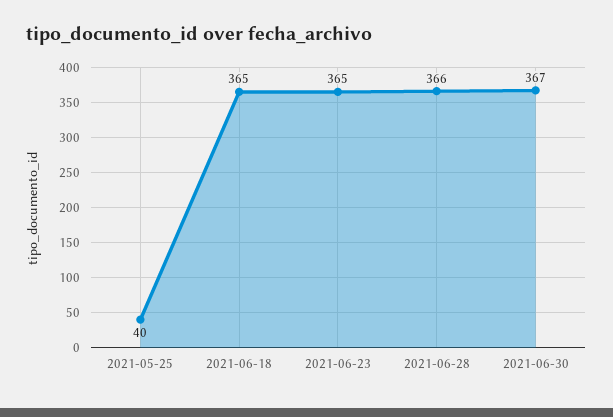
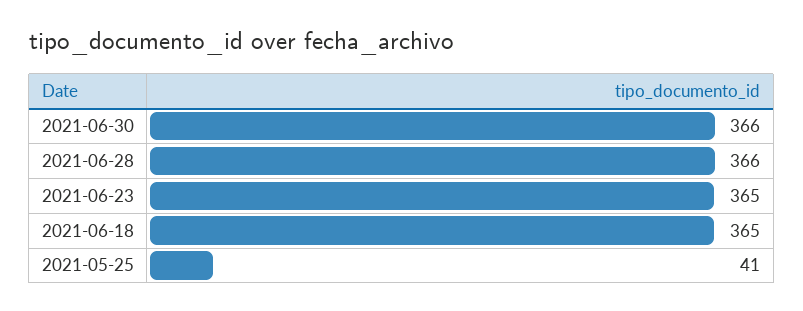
  {
-   "2021-05-25": 40,
+   "2021-05-25": 41,
    "2021-06-18": 365,
    "2021-06-23": 365,
    "2021-06-28": 366,
-   "2021-06-30": 367
+   "2021-06-30": 366
  }

